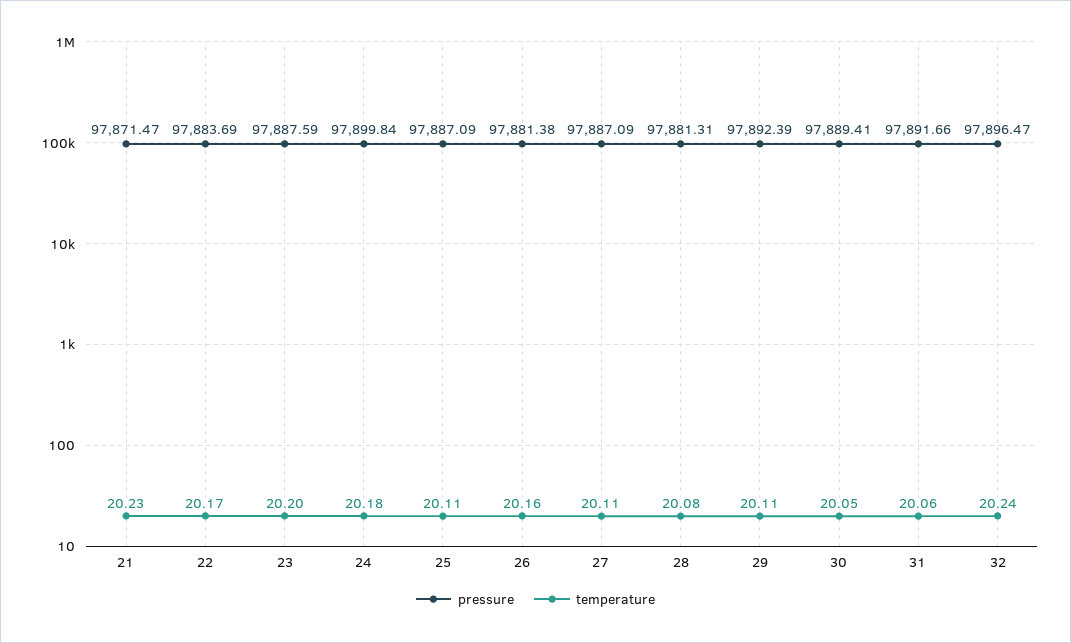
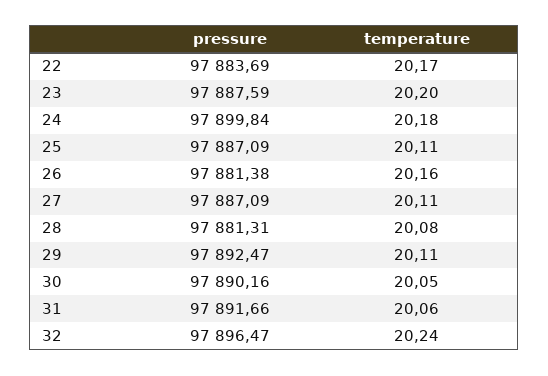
  {
    "pressure": {
-     "21": 97871.47,
      "22": 97883.69,
      "23": 97887.59,
      "24": 97899.84,
      "25": 97887.09,
      "26": 97881.38,
      "27": 97887.09,
      "28": 97881.31,
-     "29": 97892.39,
+     "29": 97892.47,
-     "30": 97889.41,
+     "30": 97890.16,
      "31": 97891.66,
      "32": 97896.47
    },
    "temperature": {
-     "21": 20.23,
      "22": 20.17,
      "23": 20.2,
      "24": 20.18,
      "25": 20.11,
      "26": 20.16,
      "27": 20.11,
      "28": 20.08,
      "29": 20.11,
      "30": 20.05,
      "31": 20.06,
      "32": 20.24
    }
  }

